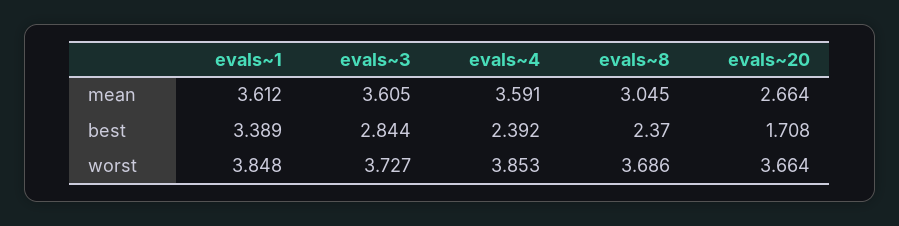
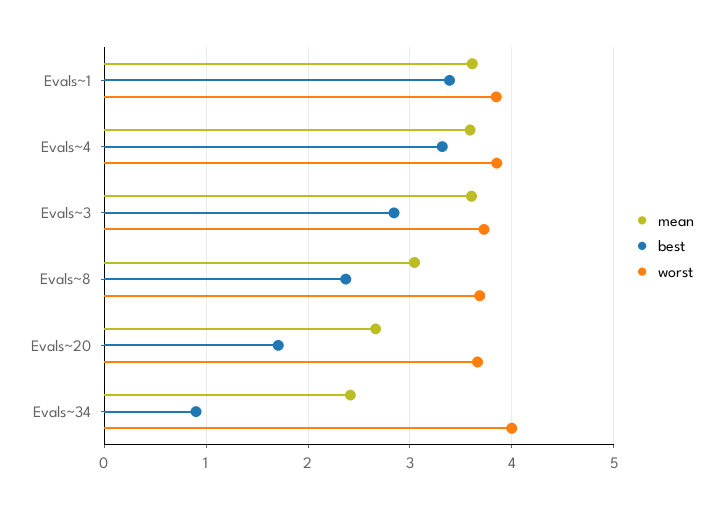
  {
    "mean": {
      "evals~1": 3.612,
      "evals~3": 3.605,
      "evals~4": 3.591,
      "evals~8": 3.045,
-     "evals~20": 2.664
+     "evals~20": 2.664,
+     "Evals~34": 2.4
    },
    "best": {
      "evals~1": 3.389,
      "evals~3": 2.844,
-     "evals~4": 2.392,
+     "evals~4": 3.3,
      "evals~8": 2.37,
-     "evals~20": 1.708
+     "evals~20": 1.708,
+     "Evals~34": 0.9
    },
    "worst": {
      "evals~1": 3.848,
      "evals~3": 3.727,
      "evals~4": 3.853,
      "evals~8": 3.686,
-     "evals~20": 3.664
+     "evals~20": 3.664,
+     "Evals~34": 4
    }
  }

